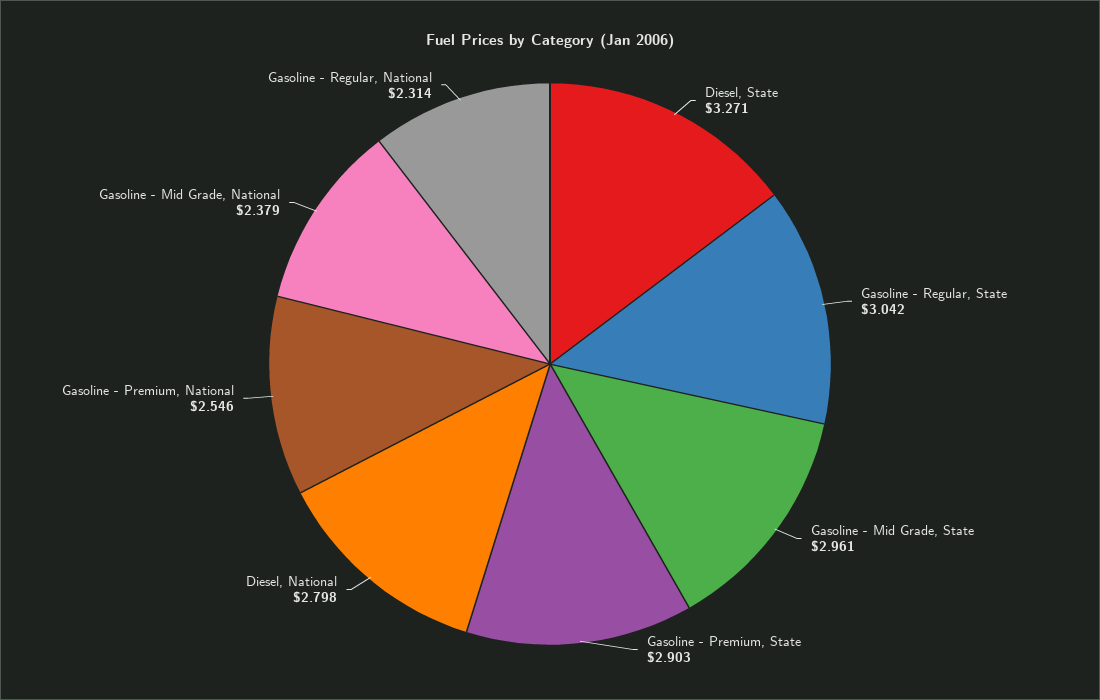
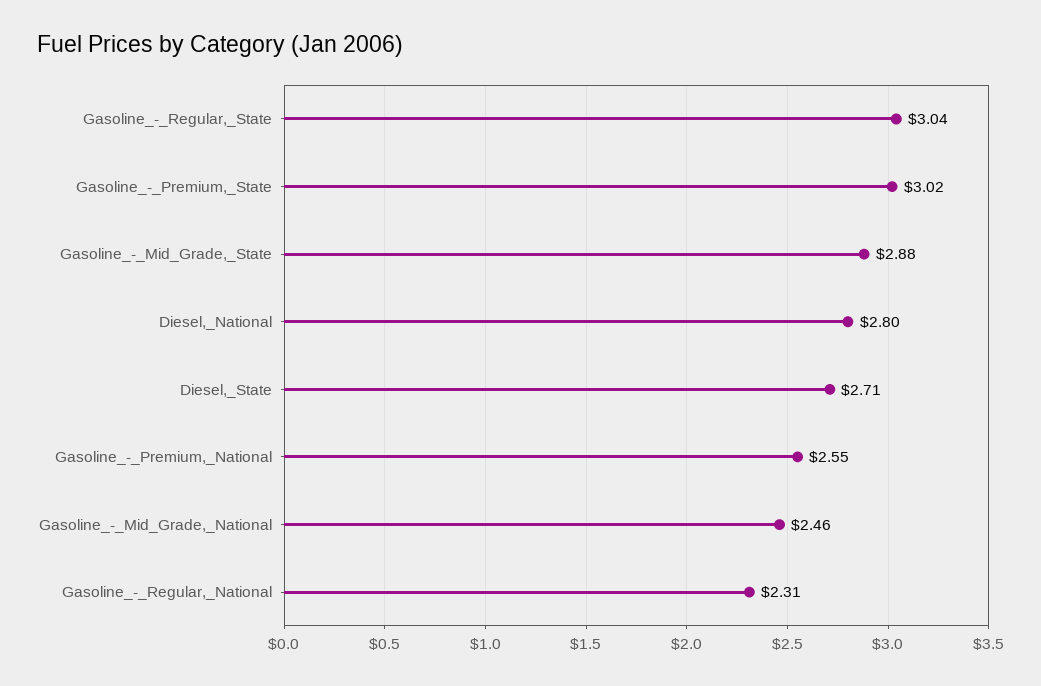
  {
-   "Diesel, State": 3.271,
+   "Diesel, State": 2.71,
    "Gasoline - Regular, State": 3.042,
-   "Gasoline - Mid Grade, State": 2.961,
+   "Gasoline - Mid Grade, State": 2.88,
-   "Gasoline - Premium, State": 2.903,
+   "Gasoline - Premium, State": 3.02,
    "Diesel, National": 2.798,
    "Gasoline - Premium, National": 2.546,
-   "Gasoline - Mid Grade, National": 2.379,
+   "Gasoline - Mid Grade, National": 2.46,
    "Gasoline - Regular, National": 2.314
  }

